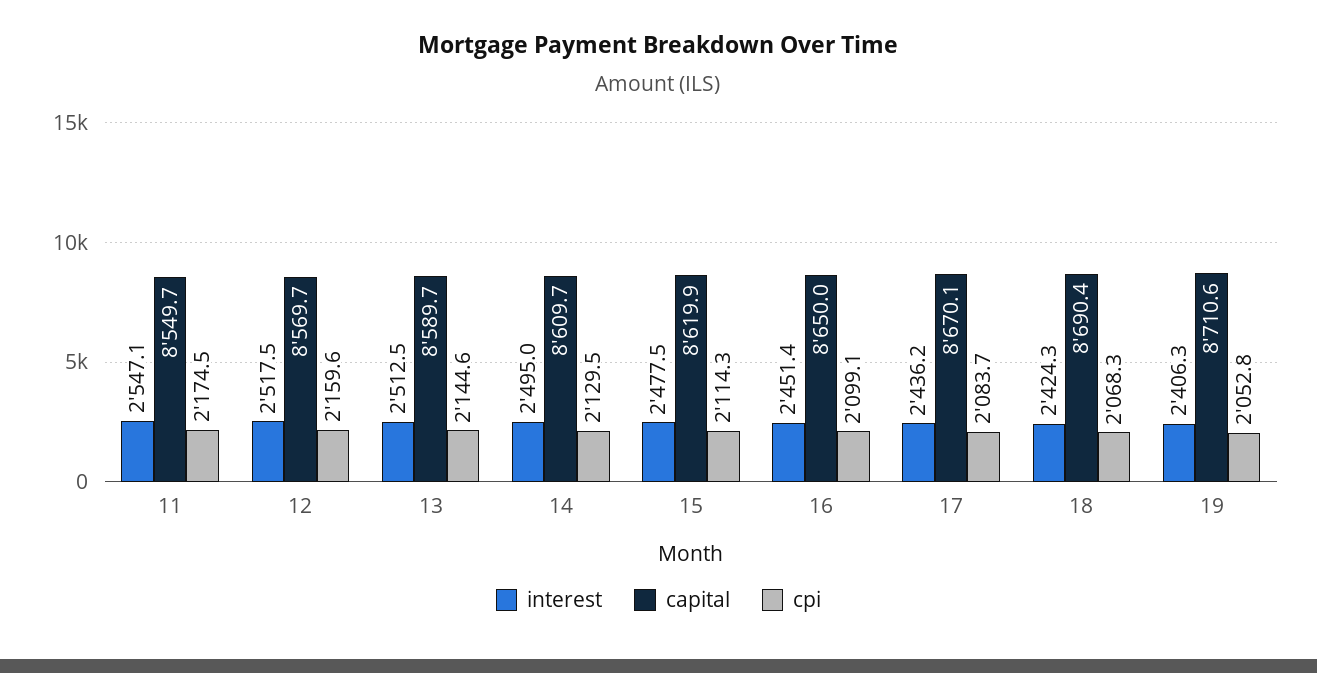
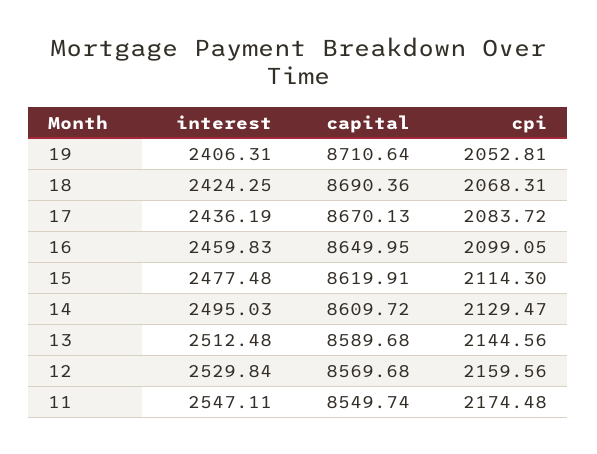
  {
    "interest": {
      "11": 2547.11,
-     "12": 2517.5,
+     "12": 2529.84,
      "13": 2512.48,
      "14": 2495.03,
      "15": 2477.48,
-     "16": 2451.4,
+     "16": 2459.83,
      "17": 2436.19,
      "18": 2424.25,
      "19": 2406.31
    },
    "capital": {
      "11": 8549.74,
      "12": 8569.68,
      "13": 8589.68,
      "14": 8609.72,
      "15": 8619.91,
      "16": 8649.95,
      "17": 8670.13,
      "18": 8690.36,
      "19": 8710.64
    },
    "cpi": {
      "11": 2174.48,
      "12": 2159.56,
      "13": 2144.56,
      "14": 2129.47,
      "15": 2114.3,
      "16": 2099.05,
      "17": 2083.72,
      "18": 2068.31,
      "19": 2052.81
    }
  }

